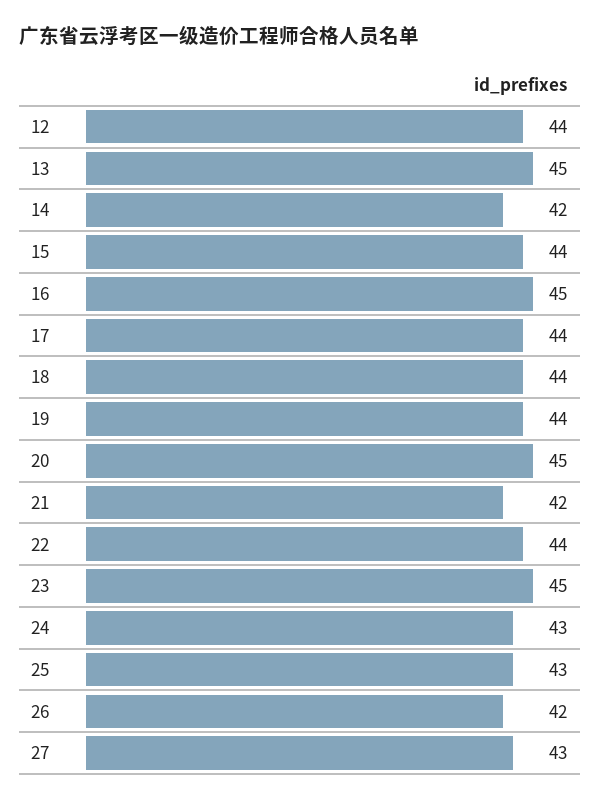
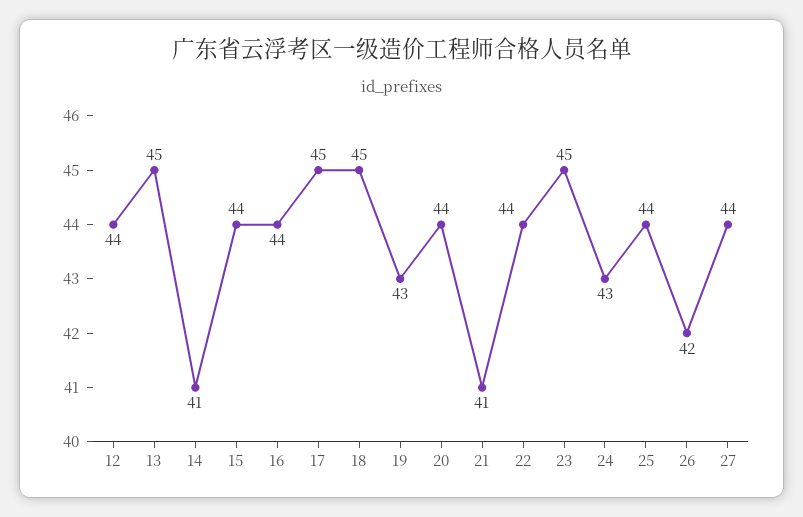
  {
    "12": 44,
    "13": 45,
-   "14": 42,
+   "14": 41,
    "15": 44,
-   "16": 45,
+   "16": 44,
-   "17": 44,
+   "17": 45,
-   "18": 44,
+   "18": 45,
-   "19": 44,
+   "19": 43,
-   "20": 45,
+   "20": 44,
-   "21": 42,
+   "21": 41,
    "22": 44,
    "23": 45,
    "24": 43,
-   "25": 43,
+   "25": 44,
    "26": 42,
-   "27": 43
+   "27": 44
  }

